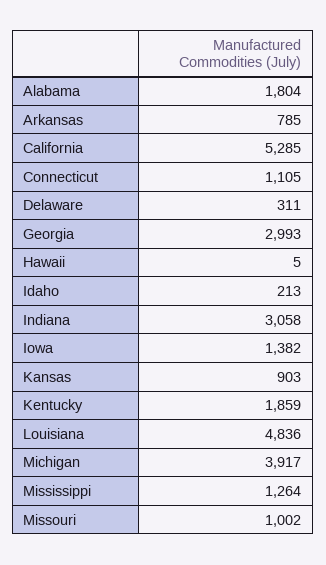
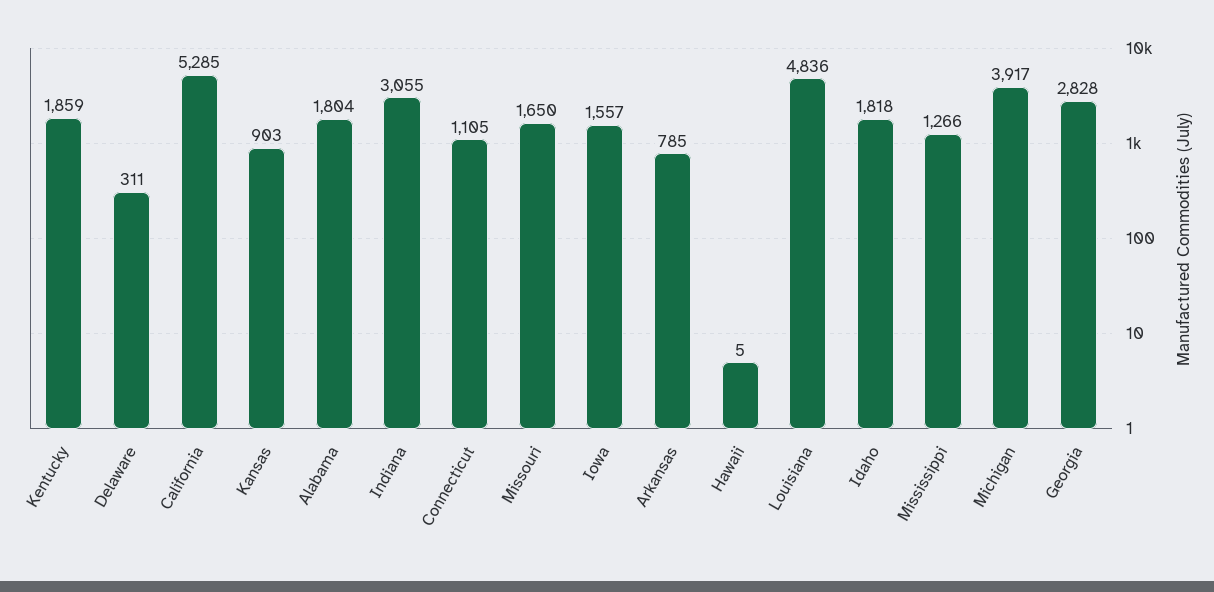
  {
    "Alabama": 1804,
    "Arkansas": 785,
    "California": 5285,
    "Connecticut": 1105,
    "Delaware": 311,
-   "Georgia": 2993,
+   "Georgia": 2828,
    "Hawaii": 5,
-   "Idaho": 213,
+   "Idaho": 1818,
-   "Indiana": 3058,
+   "Indiana": 3055,
-   "Iowa": 1382,
+   "Iowa": 1557,
    "Kansas": 903,
    "Kentucky": 1859,
    "Louisiana": 4836,
    "Michigan": 3917,
-   "Mississippi": 1264,
+   "Mississippi": 1266,
-   "Missouri": 1002
+   "Missouri": 1650
  }

